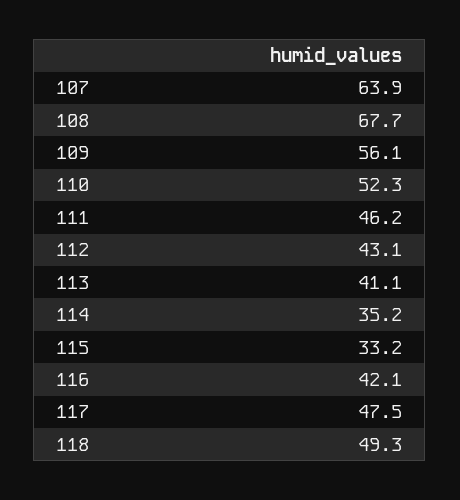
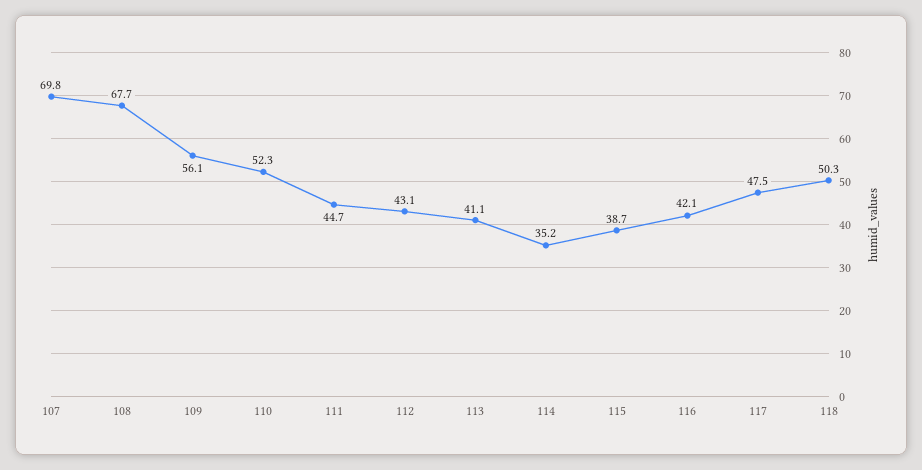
  {
-   "107": 63.9,
+   "107": 69.8,
    "108": 67.7,
    "109": 56.1,
    "110": 52.3,
-   "111": 46.2,
+   "111": 44.7,
    "112": 43.1,
    "113": 41.1,
    "114": 35.2,
-   "115": 33.2,
+   "115": 38.7,
    "116": 42.1,
    "117": 47.5,
-   "118": 49.3
+   "118": 50.3
  }

